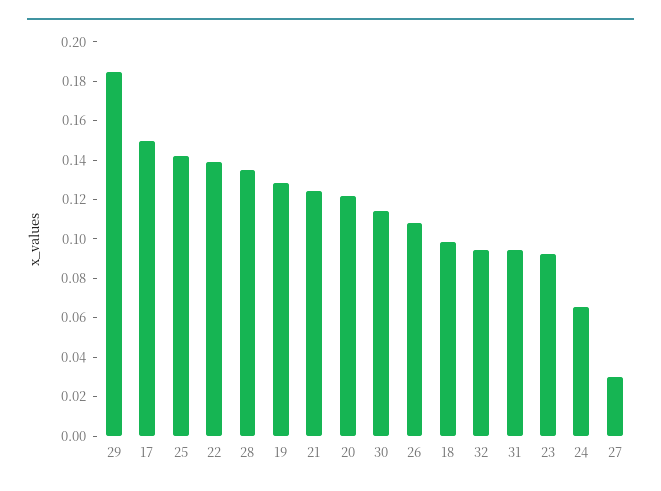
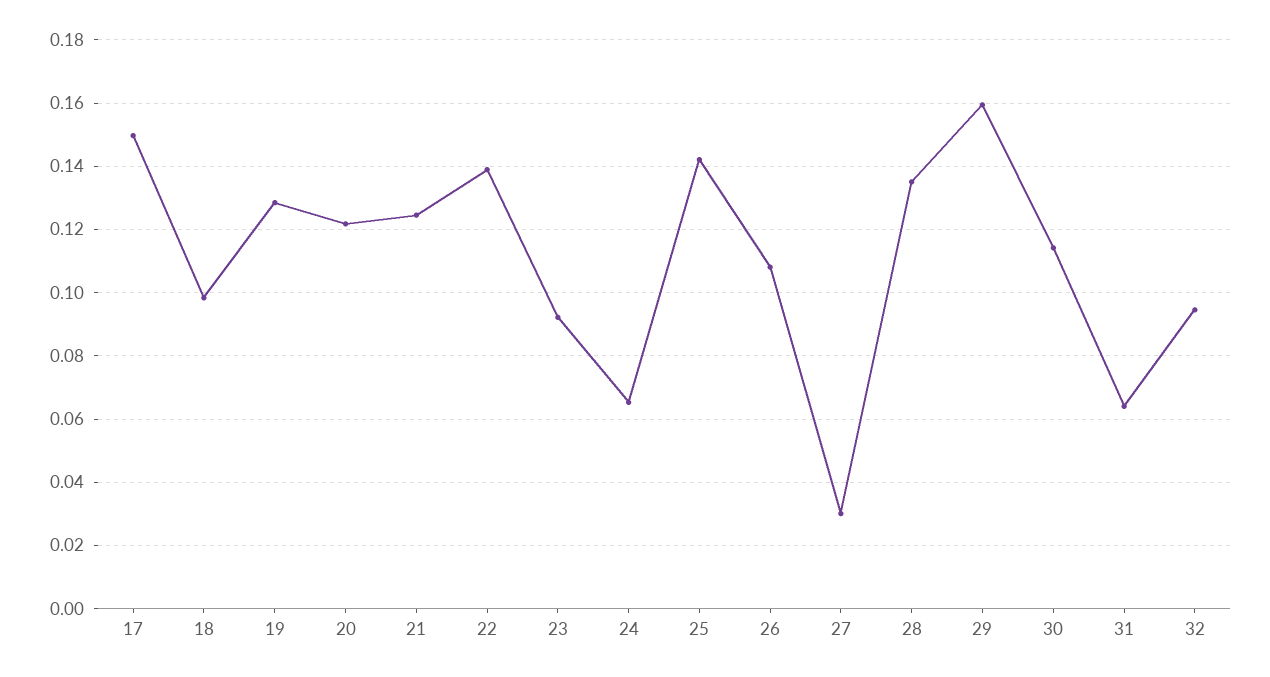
  {
-   "29": 0.185,
+   "29": 0.16,
    "17": 0.15,
    "25": 0.142,
    "22": 0.14,
    "28": 0.136,
    "19": 0.128,
    "21": 0.124,
    "20": 0.122,
    "30": 0.114,
    "26": 0.108,
    "18": 0.098,
    "32": 0.094,
-   "31": 0.095,
+   "31": 0.064,
    "23": 0.092,
    "24": 0.066,
    "27": 0.03
  }

